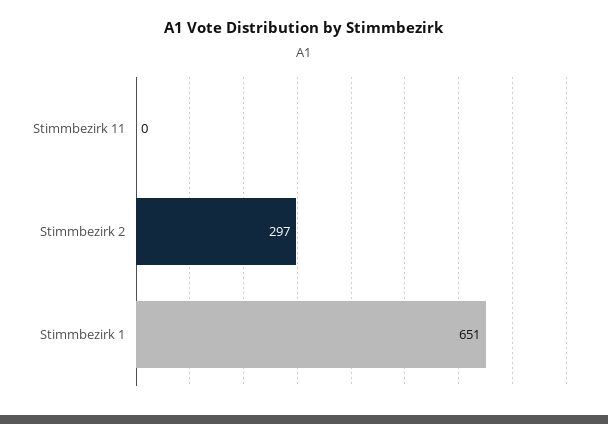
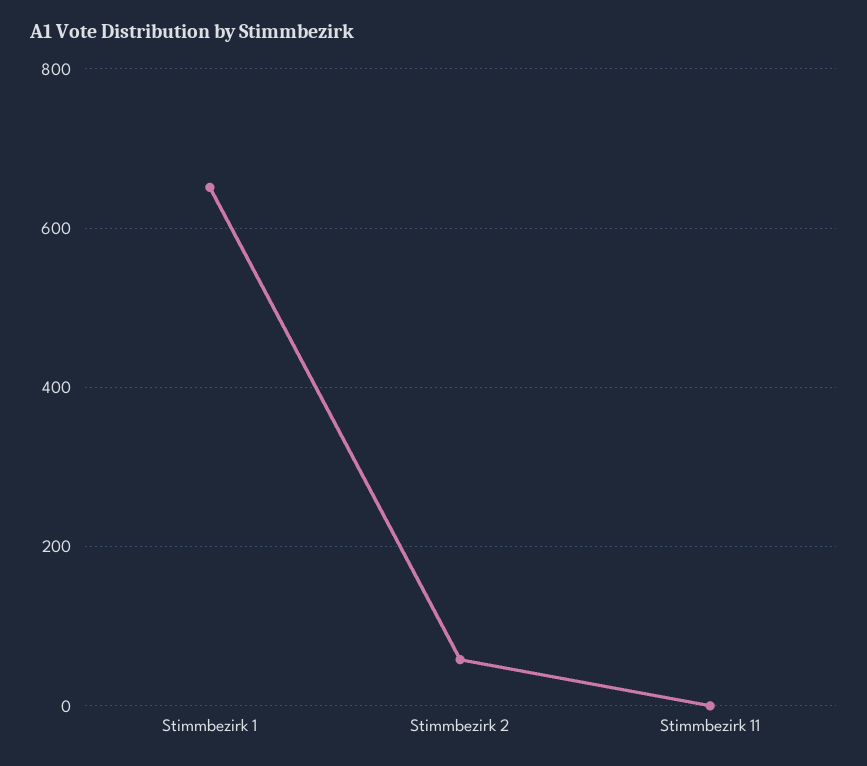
  {
    "Stimmbezirk 11": 0,
-   "Stimmbezirk 2": 297,
+   "Stimmbezirk 2": 60,
    "Stimmbezirk 1": 651
  }

